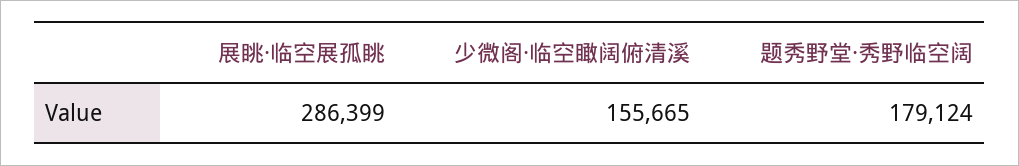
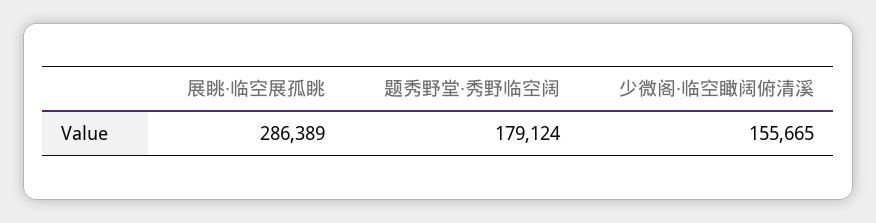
  {
-   "展眺·临空展孤眺": 286399,
+   "展眺·临空展孤眺": 286389,
    "少微阁·临空瞰阔俯清溪": 155665,
    "题秀野堂·秀野临空阔": 179124
  }

